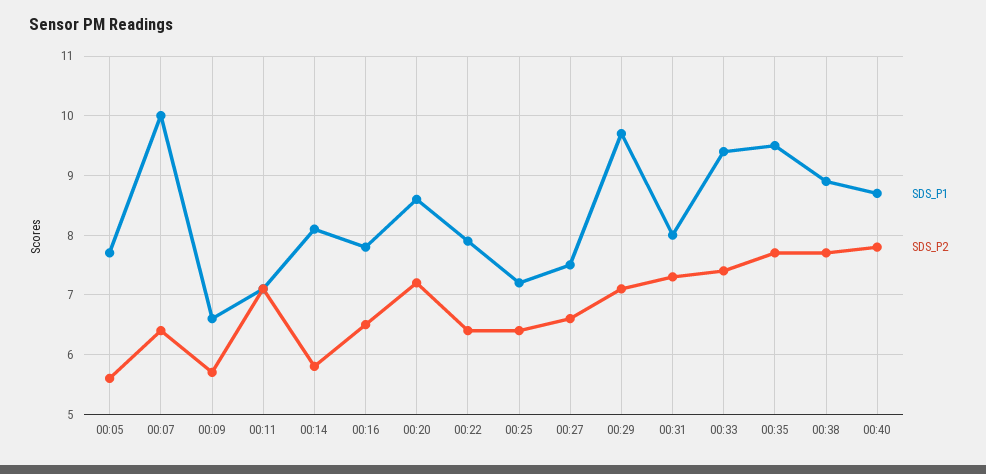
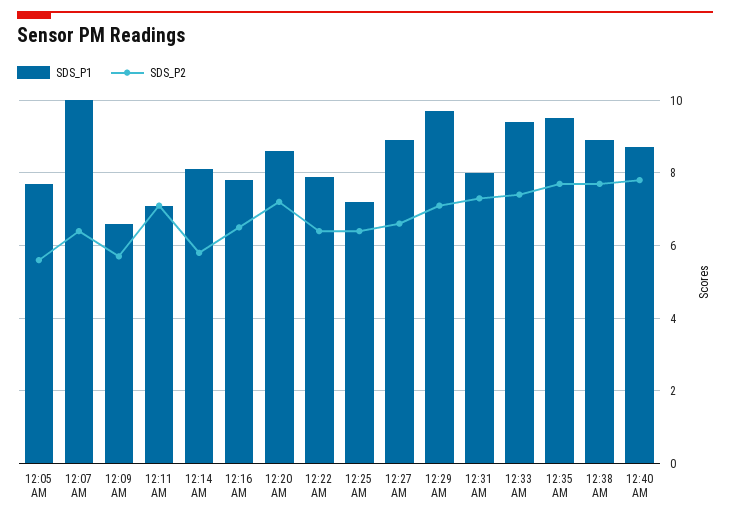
  {
    "SDS_P1": {
      "00:05": 7.5,
      "00:07": 10,
      "00:09": 6.5,
      "00:11": 7,
      "00:14": 8,
      "00:16": 8,
      "00:20": 8.5,
      "00:22": 8,
      "00:25": 7,
-     "00:27": 7.5,
+     "00:27": 9,
      "00:29": 9.5,
      "00:31": 8,
      "00:33": 9.5,
      "00:35": 9.5,
      "00:38": 9,
      "00:40": 8.5
    },
    "SDS_P2": {
      "00:05": 5.5,
      "00:07": 6.5,
      "00:09": 5.5,
      "00:11": 7,
      "00:14": 6,
      "00:16": 6.5,
      "00:20": 7,
      "00:22": 6.5,
      "00:25": 6.5,
      "00:27": 6.5,
      "00:29": 7,
      "00:31": 7.5,
      "00:33": 7.5,
      "00:35": 7.5,
      "00:38": 7.5,
      "00:40": 8
    }
  }

